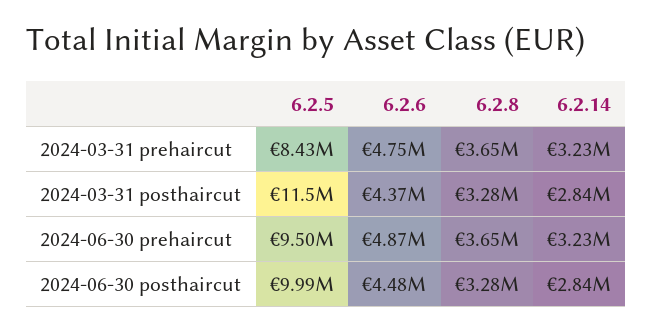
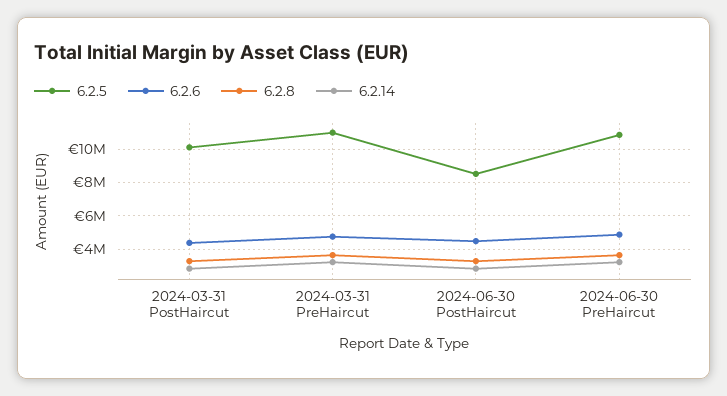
  {
    "6.2.5": {
-     "2024-03-31 prehaircut": 8430000,
+     "2024-03-31 prehaircut": 11000000,
-     "2024-03-31 posthaircut": 11500000,
+     "2024-03-31 posthaircut": 10000000,
-     "2024-06-30 prehaircut": 9500000,
+     "2024-06-30 prehaircut": 11000000,
-     "2024-06-30 posthaircut": 9990000
+     "2024-06-30 posthaircut": 8500000
    },
    "6.2.6": {
      "2024-03-31 prehaircut": 4750000,
      "2024-03-31 posthaircut": 4370000,
      "2024-06-30 prehaircut": 4870000,
      "2024-06-30 posthaircut": 4480000
    },
    "6.2.8": {
      "2024-03-31 prehaircut": 3650000,
      "2024-03-31 posthaircut": 3280000,
      "2024-06-30 prehaircut": 3650000,
      "2024-06-30 posthaircut": 3280000
    },
    "6.2.14": {
      "2024-03-31 prehaircut": 3230000,
      "2024-03-31 posthaircut": 2840000,
      "2024-06-30 prehaircut": 3230000,
      "2024-06-30 posthaircut": 2840000
    }
  }

